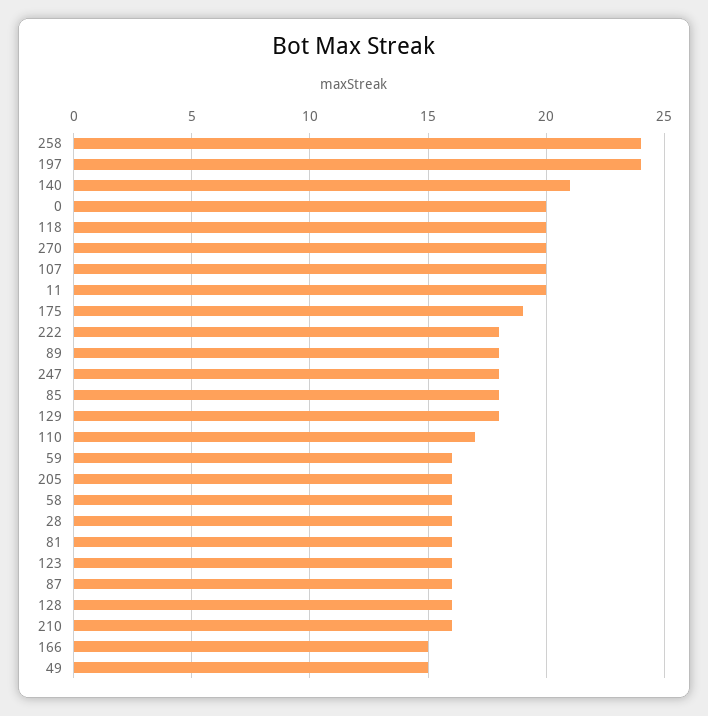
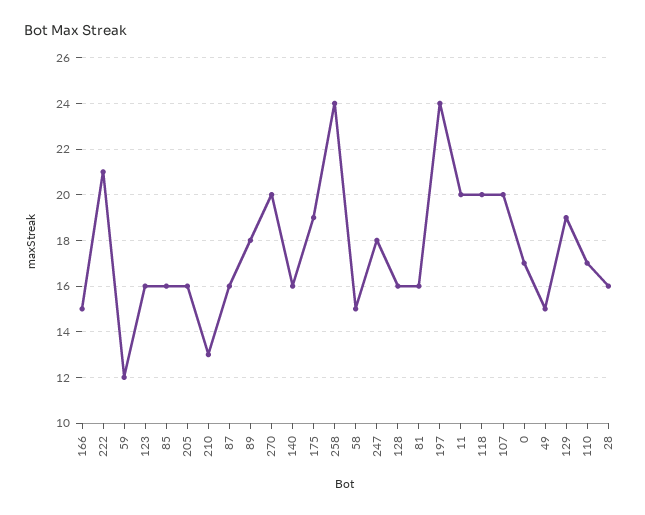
  {
    "258": 24,
    "197": 24,
-   "140": 21,
+   "140": 16,
-   "0": 20,
+   "0": 17,
    "118": 20,
    "270": 20,
    "107": 20,
    "11": 20,
    "175": 19,
-   "222": 18,
+   "222": 21,
    "89": 18,
    "247": 18,
-   "85": 18,
+   "85": 16,
-   "129": 18,
+   "129": 19,
    "110": 17,
-   "59": 16,
+   "59": 12,
    "205": 16,
-   "58": 16,
+   "58": 15,
    "28": 16,
    "81": 16,
    "123": 16,
    "87": 16,
    "128": 16,
-   "210": 16,
+   "210": 13,
    "166": 15,
    "49": 15
  }

